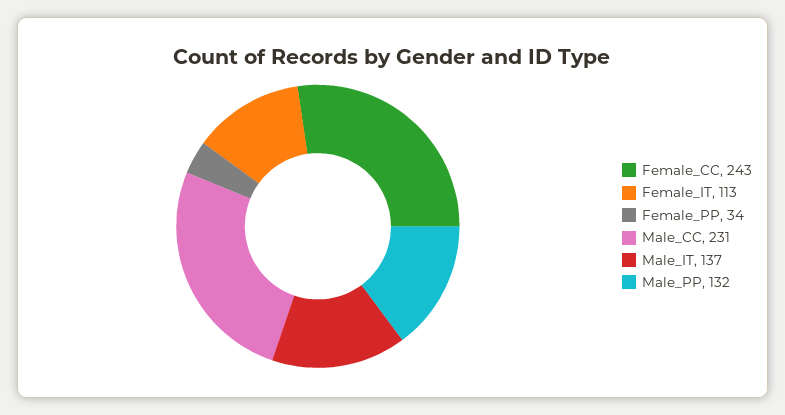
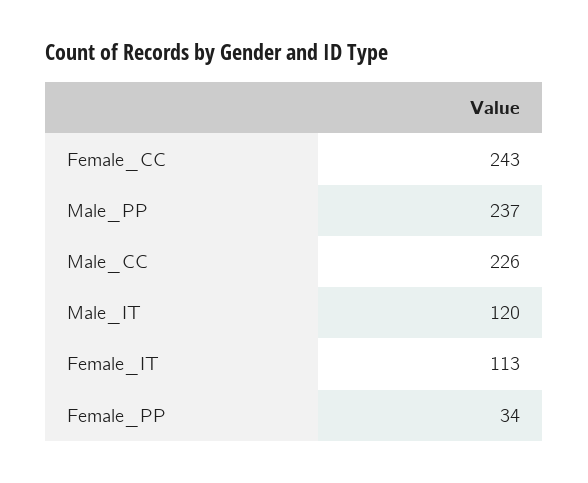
  {
    "Female_CC": 243,
    "Female_IT": 113,
    "Female_PP": 34,
-   "Male_CC": 231,
+   "Male_CC": 226,
-   "Male_IT": 137,
+   "Male_IT": 120,
-   "Male_PP": 132
+   "Male_PP": 237
  }

